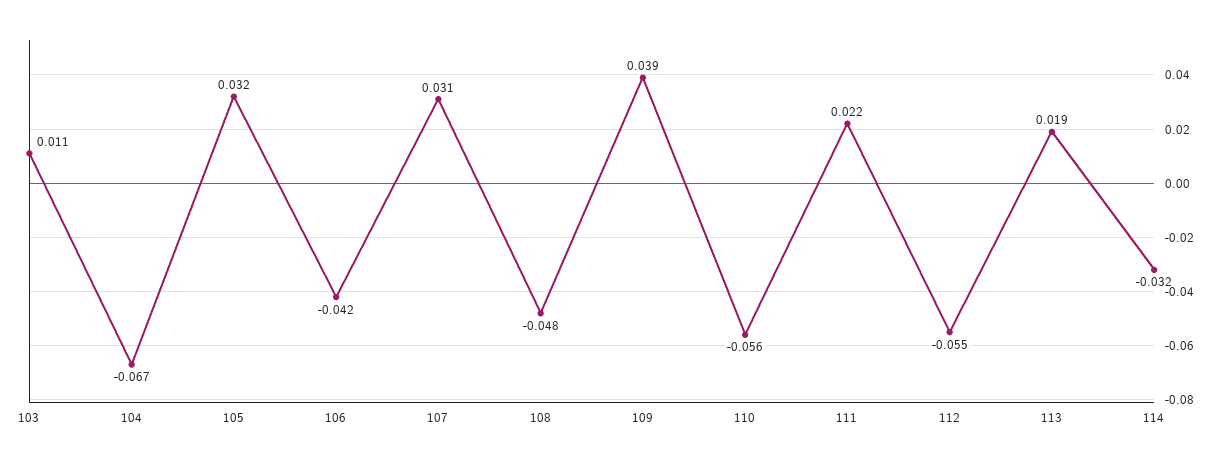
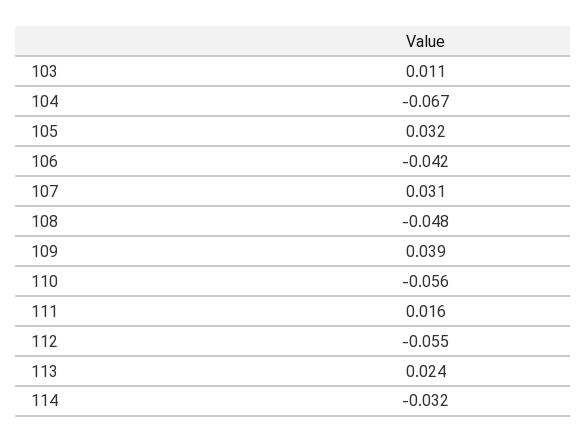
  {
    "103": 0.011,
    "104": -0.067,
    "105": 0.032,
    "106": -0.042,
    "107": 0.031,
    "108": -0.048,
    "109": 0.039,
    "110": -0.056,
-   "111": 0.022,
+   "111": 0.016,
    "112": -0.055,
-   "113": 0.019,
+   "113": 0.024,
    "114": -0.032
  }

